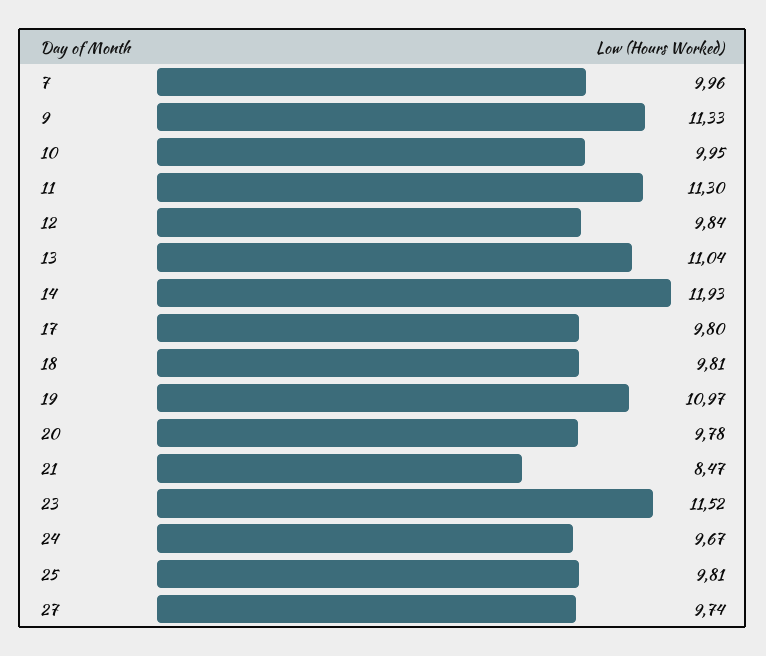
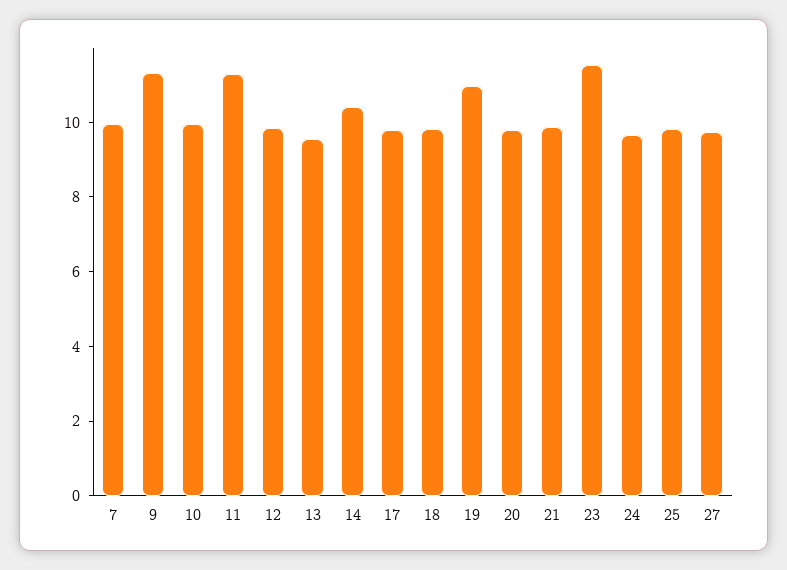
  {
    "7": 9.96,
    "9": 11.33,
    "10": 9.95,
    "11": 11.3,
    "12": 9.84,
-   "13": 11.04,
+   "13": 9.5,
-   "14": 11.93,
+   "14": 10.5,
    "17": 9.8,
    "18": 9.81,
    "19": 10.97,
    "20": 9.78,
-   "21": 8.47,
+   "21": 10,
    "23": 11.52,
    "24": 9.67,
    "25": 9.81,
    "27": 9.74
  }

